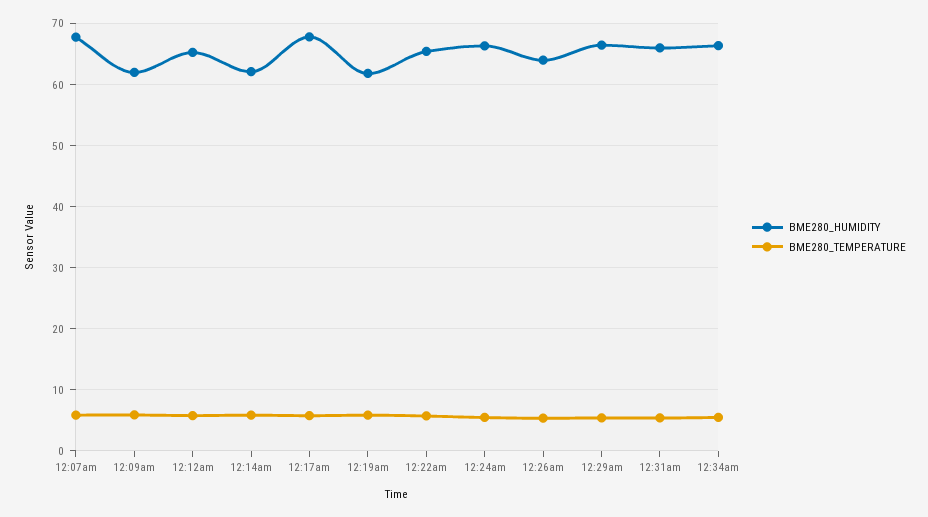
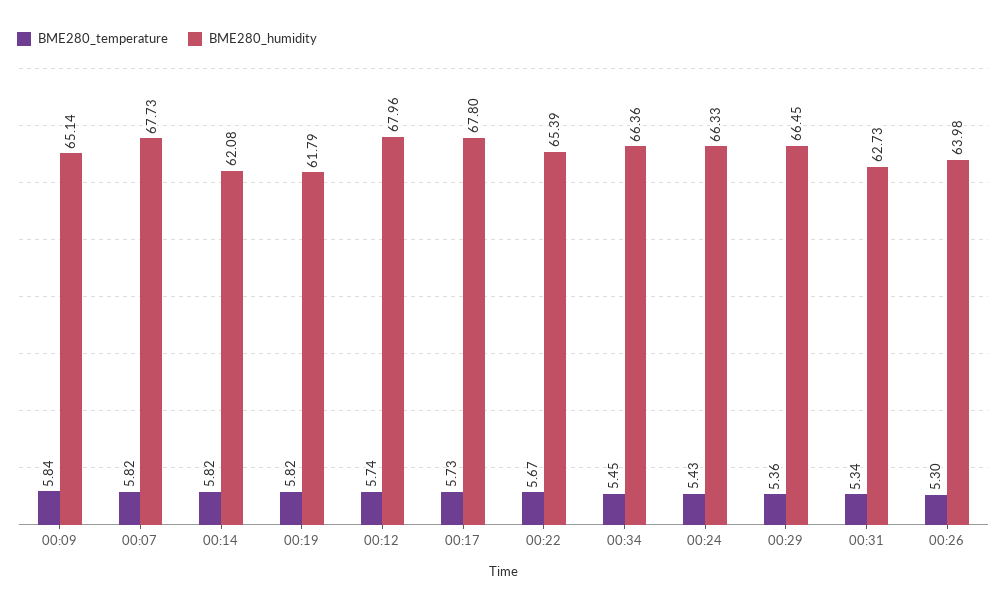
  {
    "BME280_HUMIDITY": {
      "12:07am": 67.73,
-     "12:09am": 62,
+     "12:09am": 65.14,
-     "12:12am": 65,
+     "12:12am": 67.96,
      "12:14am": 62.08,
      "12:17am": 67.8,
      "12:19am": 61.79,
      "12:22am": 65.39,
      "12:24am": 66.33,
      "12:26am": 63.98,
      "12:29am": 66.45,
-     "12:31am": 66,
+     "12:31am": 62.73,
      "12:34am": 66.36
    },
    "BME280_TEMPERATURE": {
      "12:07am": 5.82,
      "12:09am": 5.84,
      "12:12am": 5.74,
      "12:14am": 5.82,
      "12:17am": 5.73,
      "12:19am": 5.82,
      "12:22am": 5.67,
      "12:24am": 5.43,
      "12:26am": 5.3,
      "12:29am": 5.36,
      "12:31am": 5.34,
      "12:34am": 5.45
    }
  }

